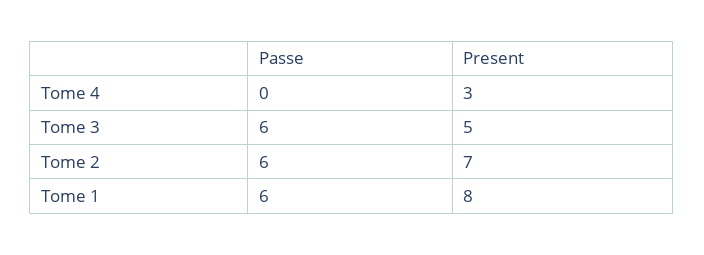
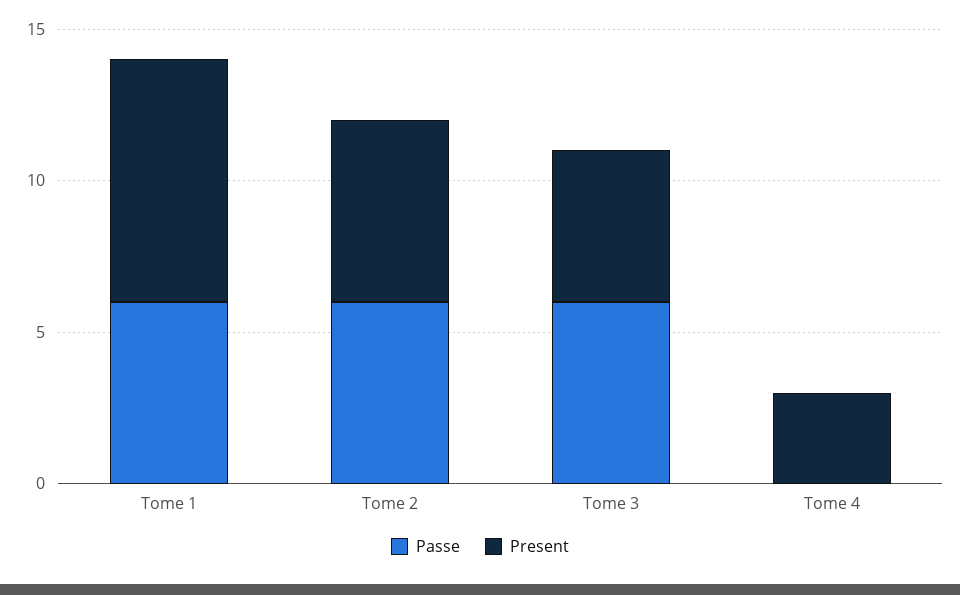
  {
    "Passe": {
      "Tome 4": 0,
      "Tome 3": 6,
      "Tome 2": 6,
      "Tome 1": 6
    },
    "Present": {
      "Tome 4": 3,
      "Tome 3": 5,
-     "Tome 2": 7,
+     "Tome 2": 6,
      "Tome 1": 8
    }
  }

